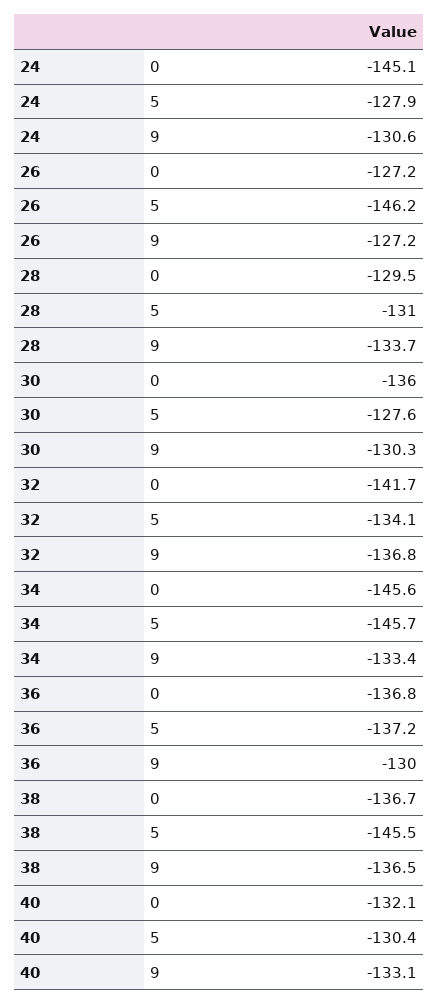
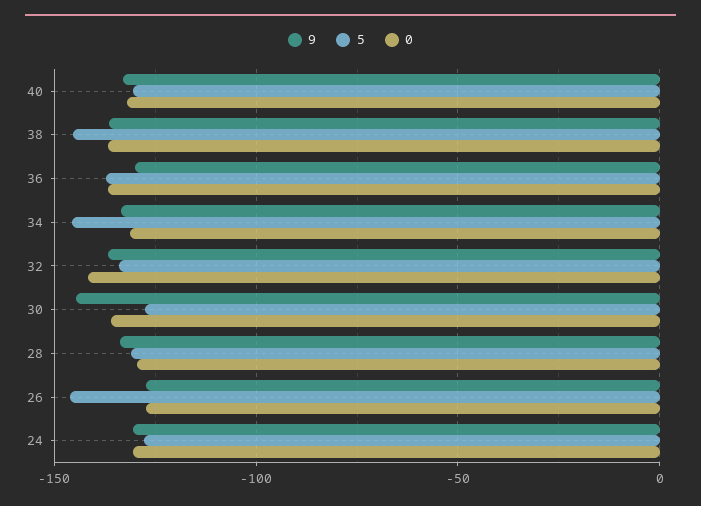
  {
    "0": {
-     "24": -145.1,
+     "24": -130,
      "26": -127.2,
      "28": -129.5,
      "30": -136,
      "32": -141.7,
-     "34": -145.6,
+     "34": -130,
      "36": -136.8,
      "38": -136.7,
      "40": -132.1
    },
    "5": {
      "24": -127.9,
      "26": -146.2,
      "28": -131,
      "30": -127.6,
      "32": -134.1,
      "34": -145.7,
      "36": -137.2,
      "38": -145.5,
      "40": -130.4
    },
    "9": {
      "24": -130.6,
      "26": -127.2,
      "28": -133.7,
-     "30": -130.3,
+     "30": -145,
      "32": -136.8,
      "34": -133.4,
      "36": -130,
      "38": -136.5,
      "40": -133.1
    }
  }

